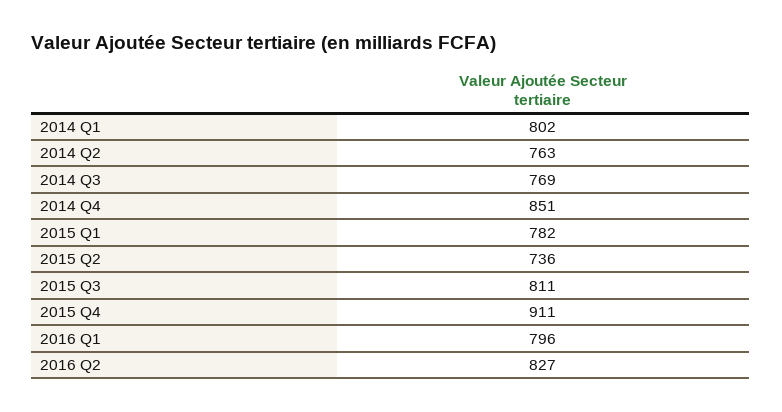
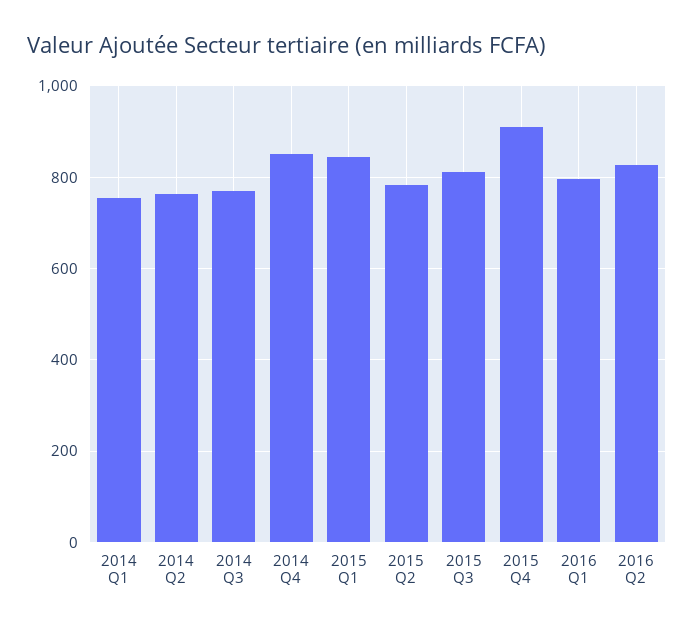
  {
-   "2014 Q1": 802,
+   "2014 Q1": 760,
    "2014 Q2": 763,
    "2014 Q3": 769,
    "2014 Q4": 851,
-   "2015 Q1": 782,
+   "2015 Q1": 840,
-   "2015 Q2": 736,
+   "2015 Q2": 780,
    "2015 Q3": 811,
    "2015 Q4": 911,
    "2016 Q1": 796,
    "2016 Q2": 827
  }

